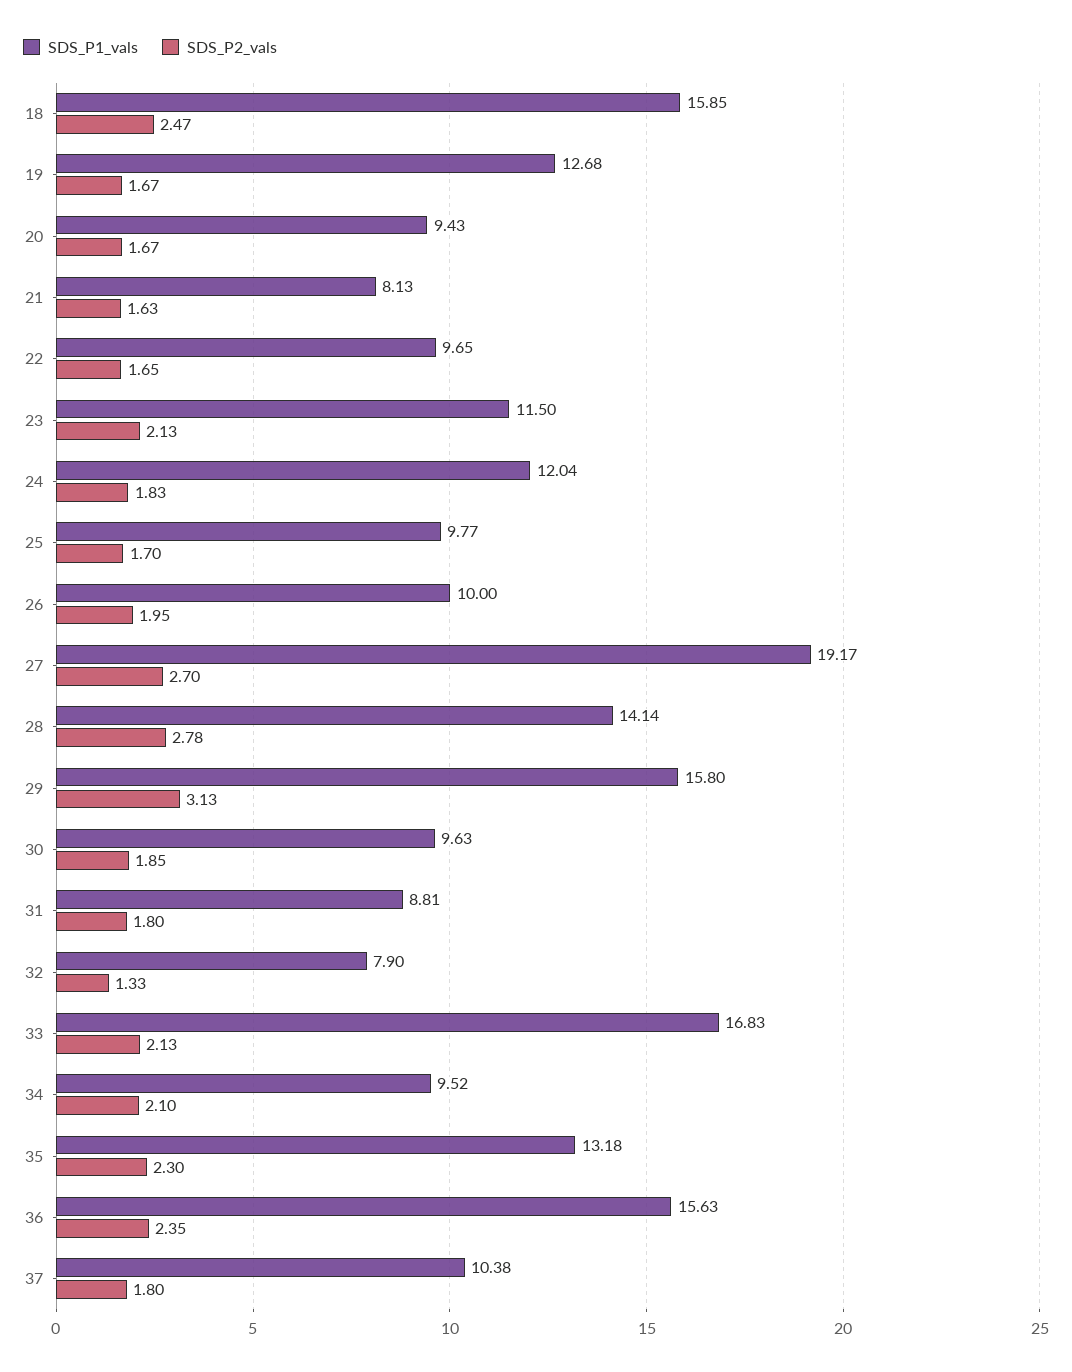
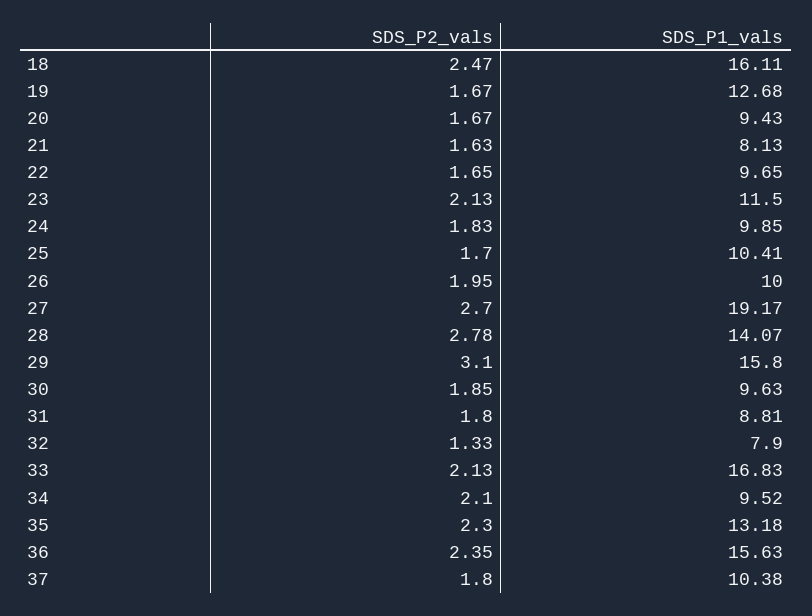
  {
    "SDS_P1_vals": {
-     "18": 15.85,
+     "18": 16.11,
      "19": 12.68,
      "20": 9.43,
      "21": 8.13,
      "22": 9.65,
      "23": 11.5,
-     "24": 12.04,
+     "24": 9.85,
-     "25": 9.77,
+     "25": 10.41,
      "26": 10,
      "27": 19.17,
-     "28": 14.14,
+     "28": 14.07,
      "29": 15.8,
      "30": 9.63,
      "31": 8.81,
      "32": 7.9,
      "33": 16.83,
      "34": 9.52,
      "35": 13.18,
      "36": 15.63,
      "37": 10.38
    },
    "SDS_P2_vals": {
      "18": 2.47,
      "19": 1.67,
      "20": 1.67,
      "21": 1.63,
      "22": 1.65,
      "23": 2.13,
      "24": 1.83,
      "25": 1.7,
      "26": 1.95,
      "27": 2.7,
      "28": 2.78,
-     "29": 3.13,
+     "29": 3.1,
      "30": 1.85,
      "31": 1.8,
      "32": 1.33,
      "33": 2.13,
      "34": 2.1,
      "35": 2.3,
      "36": 2.35,
      "37": 1.8
    }
  }

